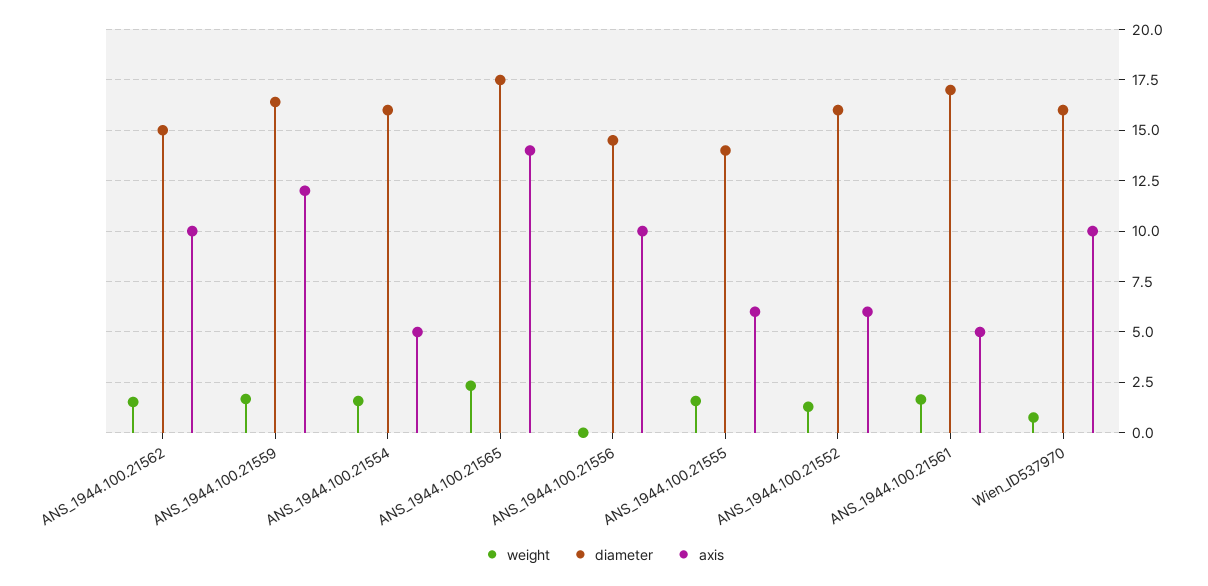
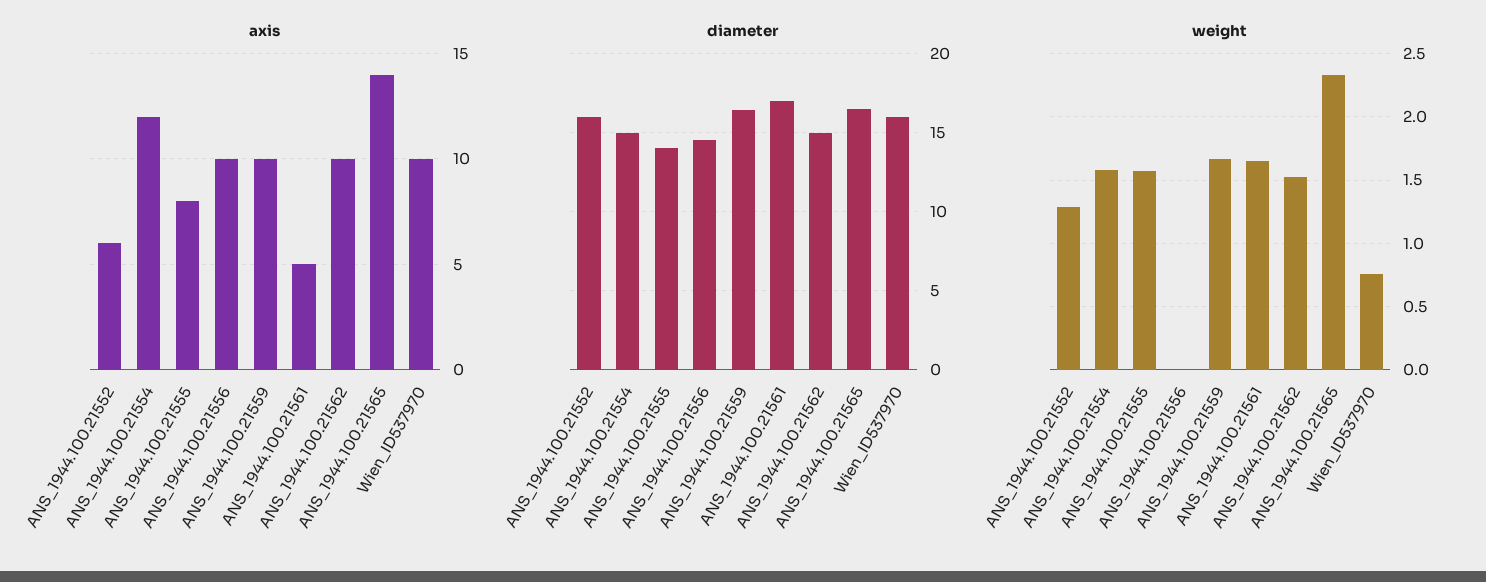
  {
    "weight": {
      "ANS_1944.100.21562": 1.5,
      "ANS_1944.100.21559": 1.65,
      "ANS_1944.100.21554": 1.6,
      "ANS_1944.100.21565": 2.35,
      "ANS_1944.100.21556": 0,
      "ANS_1944.100.21555": 1.55,
      "ANS_1944.100.21552": 1.3,
      "ANS_1944.100.21561": 1.65,
      "Wien_ID537970": 0.75
    },
    "diameter": {
      "ANS_1944.100.21562": 15,
      "ANS_1944.100.21559": 16.5,
-     "ANS_1944.100.21554": 16,
+     "ANS_1944.100.21554": 15,
-     "ANS_1944.100.21565": 17.5,
+     "ANS_1944.100.21565": 16.5,
      "ANS_1944.100.21556": 14.5,
      "ANS_1944.100.21555": 14,
      "ANS_1944.100.21552": 16,
      "ANS_1944.100.21561": 17,
      "Wien_ID537970": 16
    },
    "axis": {
      "ANS_1944.100.21562": 10,
-     "ANS_1944.100.21559": 12,
+     "ANS_1944.100.21559": 10,
-     "ANS_1944.100.21554": 5,
+     "ANS_1944.100.21554": 12,
      "ANS_1944.100.21565": 14,
      "ANS_1944.100.21556": 10,
-     "ANS_1944.100.21555": 6,
+     "ANS_1944.100.21555": 8,
      "ANS_1944.100.21552": 6,
      "ANS_1944.100.21561": 5,
      "Wien_ID537970": 10
    }
  }

